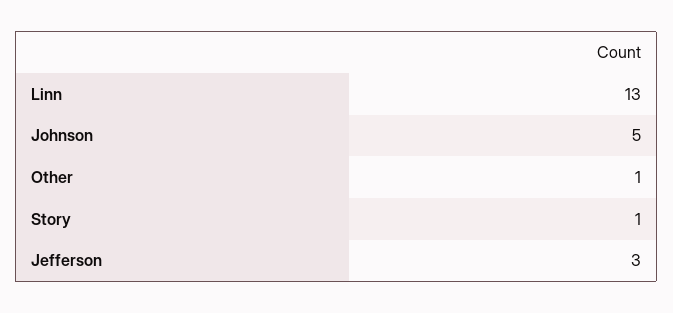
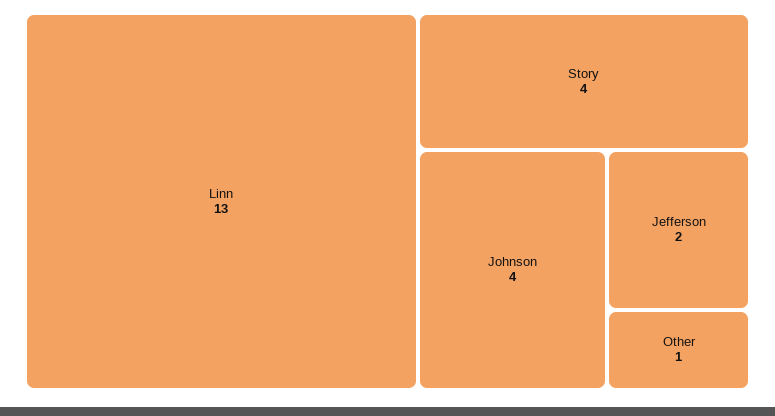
  {
    "Linn": 13,
-   "Johnson": 5,
+   "Johnson": 4,
    "Other": 1,
-   "Story": 1,
+   "Story": 4,
-   "Jefferson": 3
+   "Jefferson": 2
  }

